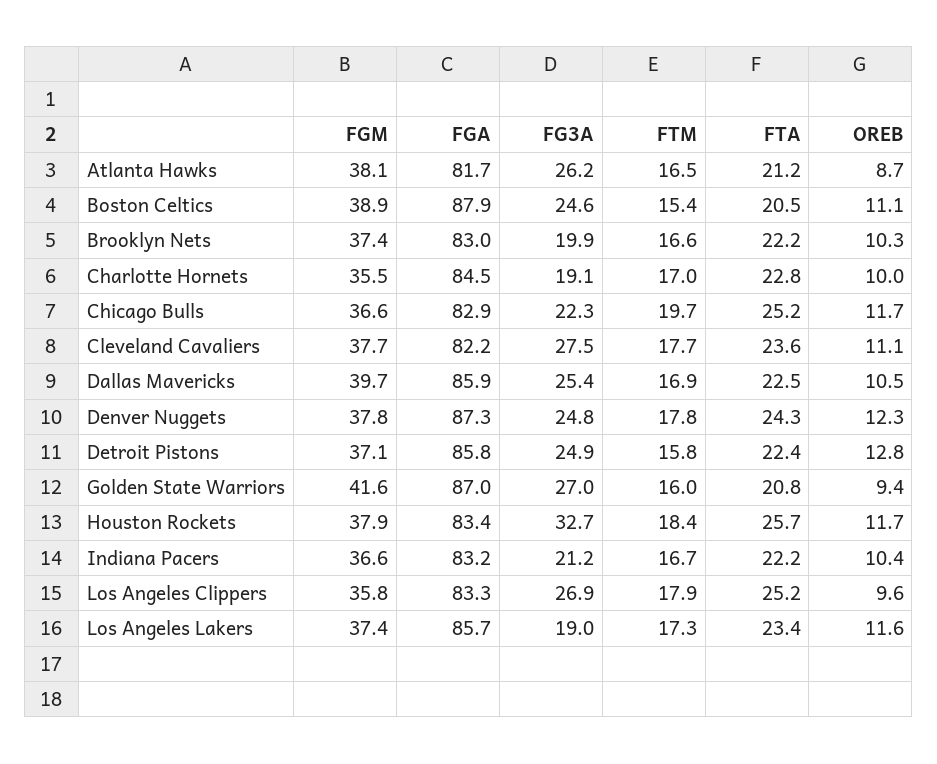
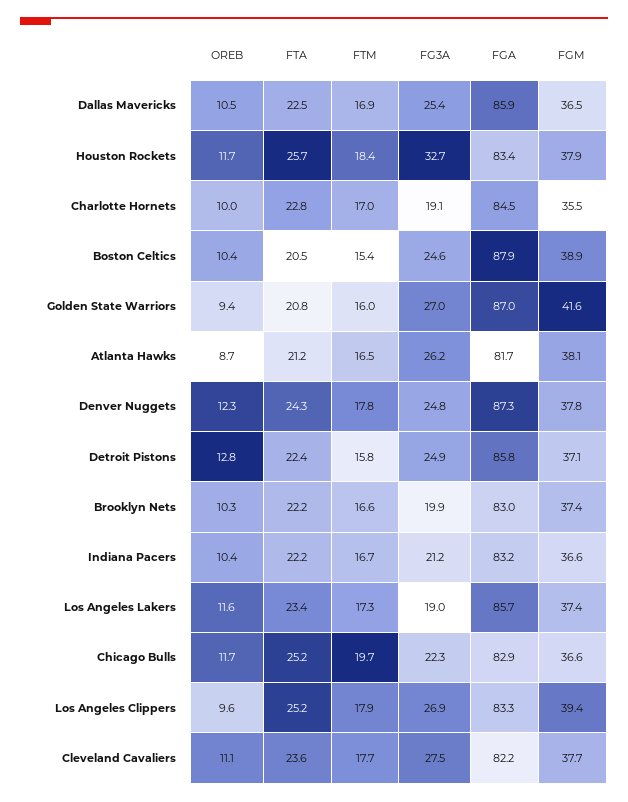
  {
    "FGM": {
      "Atlanta Hawks": 38.1,
      "Boston Celtics": 38.9,
      "Brooklyn Nets": 37.4,
      "Charlotte Hornets": 35.5,
      "Chicago Bulls": 36.6,
      "Cleveland Cavaliers": 37.7,
-     "Dallas Mavericks": 39.7,
+     "Dallas Mavericks": 36.5,
      "Denver Nuggets": 37.8,
      "Detroit Pistons": 37.1,
      "Golden State Warriors": 41.6,
      "Houston Rockets": 37.9,
      "Indiana Pacers": 36.6,
-     "Los Angeles Clippers": 35.8,
+     "Los Angeles Clippers": 39.4,
      "Los Angeles Lakers": 37.4
    },
    "FGA": {
      "Atlanta Hawks": 81.7,
      "Boston Celtics": 87.9,
      "Brooklyn Nets": 83,
      "Charlotte Hornets": 84.5,
      "Chicago Bulls": 82.9,
      "Cleveland Cavaliers": 82.2,
      "Dallas Mavericks": 85.9,
      "Denver Nuggets": 87.3,
      "Detroit Pistons": 85.8,
      "Golden State Warriors": 87,
      "Houston Rockets": 83.4,
      "Indiana Pacers": 83.2,
      "Los Angeles Clippers": 83.3,
      "Los Angeles Lakers": 85.7
    },
    "FG3A": {
      "Atlanta Hawks": 26.2,
      "Boston Celtics": 24.6,
      "Brooklyn Nets": 19.9,
      "Charlotte Hornets": 19.1,
      "Chicago Bulls": 22.3,
      "Cleveland Cavaliers": 27.5,
      "Dallas Mavericks": 25.4,
      "Denver Nuggets": 24.8,
      "Detroit Pistons": 24.9,
      "Golden State Warriors": 27,
      "Houston Rockets": 32.7,
      "Indiana Pacers": 21.2,
      "Los Angeles Clippers": 26.9,
      "Los Angeles Lakers": 19
    },
    "FTM": {
      "Atlanta Hawks": 16.5,
      "Boston Celtics": 15.4,
      "Brooklyn Nets": 16.6,
      "Charlotte Hornets": 17,
      "Chicago Bulls": 19.7,
      "Cleveland Cavaliers": 17.7,
      "Dallas Mavericks": 16.9,
      "Denver Nuggets": 17.8,
      "Detroit Pistons": 15.8,
      "Golden State Warriors": 16,
      "Houston Rockets": 18.4,
      "Indiana Pacers": 16.7,
      "Los Angeles Clippers": 17.9,
      "Los Angeles Lakers": 17.3
    },
    "FTA": {
      "Atlanta Hawks": 21.2,
      "Boston Celtics": 20.5,
      "Brooklyn Nets": 22.2,
      "Charlotte Hornets": 22.8,
      "Chicago Bulls": 25.2,
      "Cleveland Cavaliers": 23.6,
      "Dallas Mavericks": 22.5,
      "Denver Nuggets": 24.3,
      "Detroit Pistons": 22.4,
      "Golden State Warriors": 20.8,
      "Houston Rockets": 25.7,
      "Indiana Pacers": 22.2,
      "Los Angeles Clippers": 25.2,
      "Los Angeles Lakers": 23.4
    },
    "OREB": {
      "Atlanta Hawks": 8.7,
-     "Boston Celtics": 11.1,
+     "Boston Celtics": 10.4,
      "Brooklyn Nets": 10.3,
      "Charlotte Hornets": 10,
      "Chicago Bulls": 11.7,
      "Cleveland Cavaliers": 11.1,
      "Dallas Mavericks": 10.5,
      "Denver Nuggets": 12.3,
      "Detroit Pistons": 12.8,
      "Golden State Warriors": 9.4,
      "Houston Rockets": 11.7,
      "Indiana Pacers": 10.4,
      "Los Angeles Clippers": 9.6,
      "Los Angeles Lakers": 11.6
    }
  }

